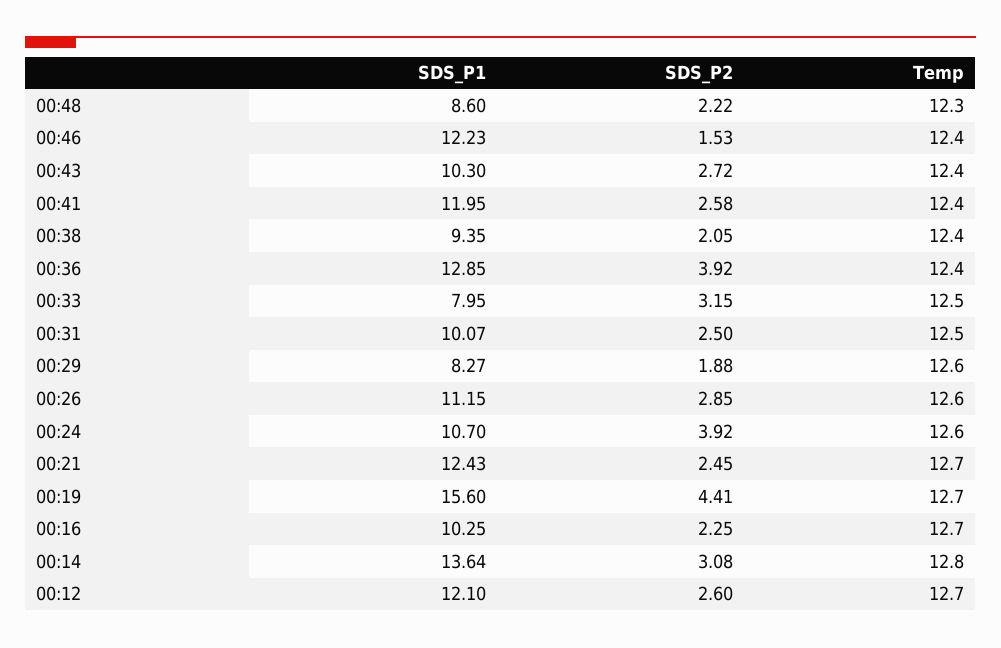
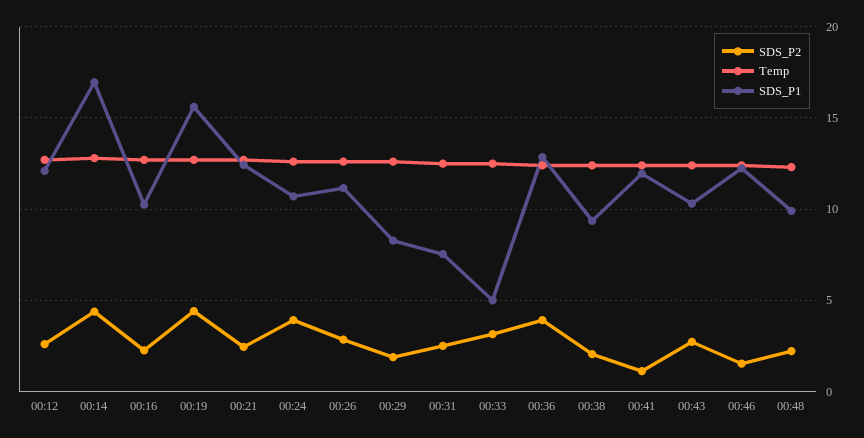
  {
    "SDS_P1": {
-     "00:48": 8.6,
+     "00:48": 10,
      "00:46": 12.23,
      "00:43": 10.3,
      "00:41": 11.95,
      "00:38": 9.35,
      "00:36": 12.85,
-     "00:33": 7.95,
+     "00:33": 5,
-     "00:31": 10.07,
+     "00:31": 7.5,
      "00:29": 8.27,
      "00:26": 11.15,
      "00:24": 10.7,
      "00:21": 12.43,
      "00:19": 15.6,
      "00:16": 10.25,
-     "00:14": 13.64,
+     "00:14": 17,
      "00:12": 12.1
    },
    "SDS_P2": {
      "00:48": 2.22,
      "00:46": 1.53,
      "00:43": 2.72,
-     "00:41": 2.58,
+     "00:41": 1,
      "00:38": 2.05,
      "00:36": 3.92,
      "00:33": 3.15,
      "00:31": 2.5,
      "00:29": 1.88,
      "00:26": 2.85,
      "00:24": 3.92,
      "00:21": 2.45,
      "00:19": 4.41,
      "00:16": 2.25,
-     "00:14": 3.08,
+     "00:14": 4.5,
      "00:12": 2.6
    },
    "Temp": {
      "00:48": 12.3,
      "00:46": 12.4,
      "00:43": 12.4,
      "00:41": 12.4,
      "00:38": 12.4,
      "00:36": 12.4,
      "00:33": 12.5,
      "00:31": 12.5,
      "00:29": 12.6,
      "00:26": 12.6,
      "00:24": 12.6,
      "00:21": 12.7,
      "00:19": 12.7,
      "00:16": 12.7,
      "00:14": 12.8,
      "00:12": 12.7
    }
  }

